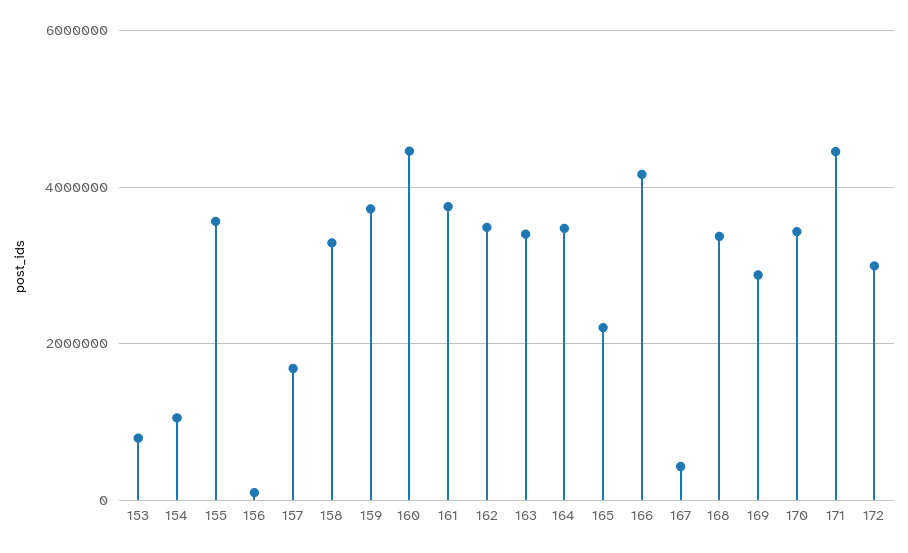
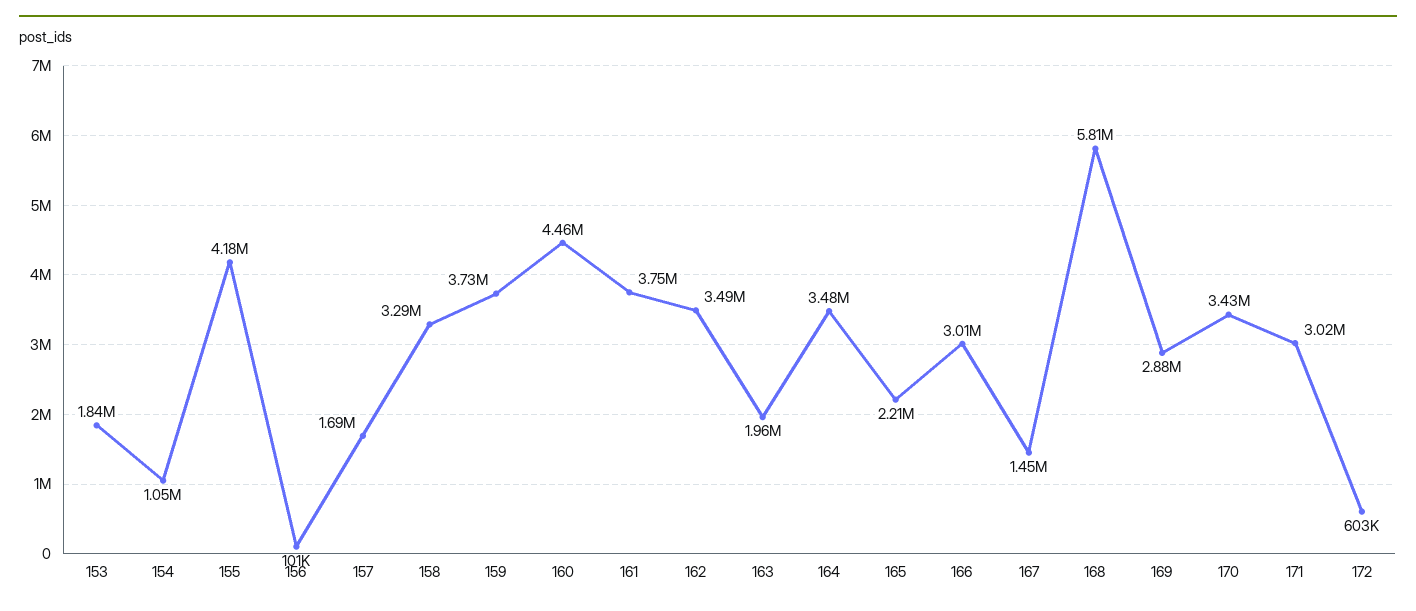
  {
-   "153": 800000,
+   "153": 1840000,
    "154": 1050000,
-   "155": 3600000,
+   "155": 4180000,
    "156": 101000,
    "157": 1690000,
    "158": 3290000,
    "159": 3730000,
    "160": 4460000,
    "161": 3750000,
    "162": 3490000,
-   "163": 3400000,
+   "163": 1960000,
    "164": 3480000,
    "165": 2210000,
-   "166": 4200000,
+   "166": 3010000,
-   "167": 400000,
+   "167": 1450000,
-   "168": 3400000,
+   "168": 5810000,
    "169": 2880000,
    "170": 3430000,
-   "171": 4400000,
+   "171": 3020000,
-   "172": 3000000
+   "172": 603000
  }

